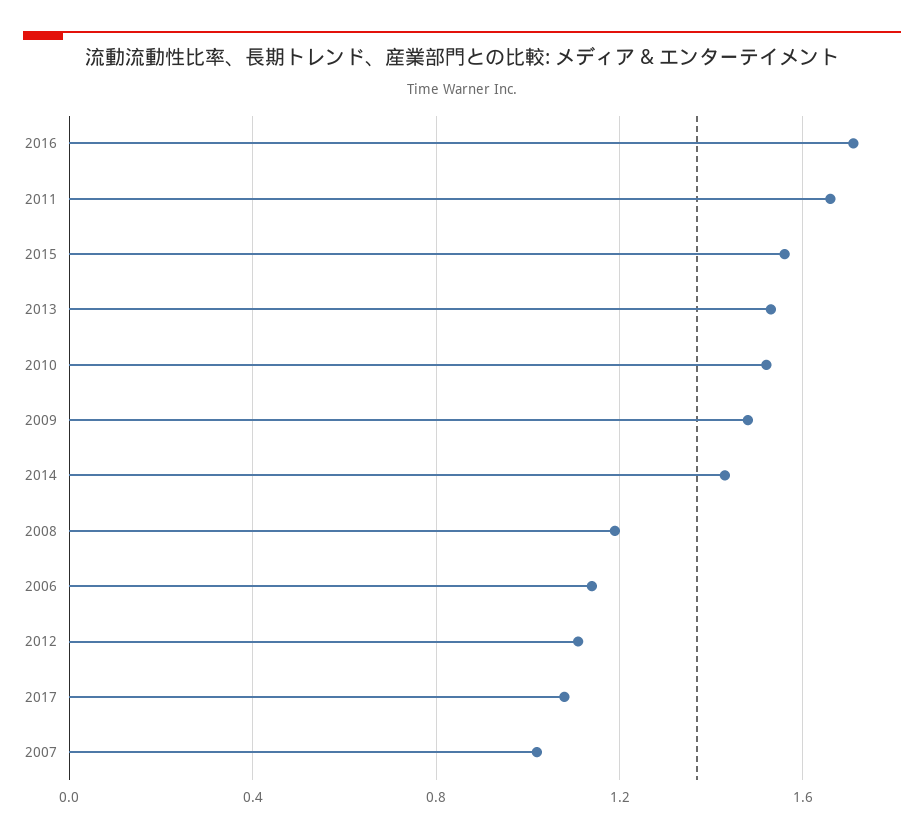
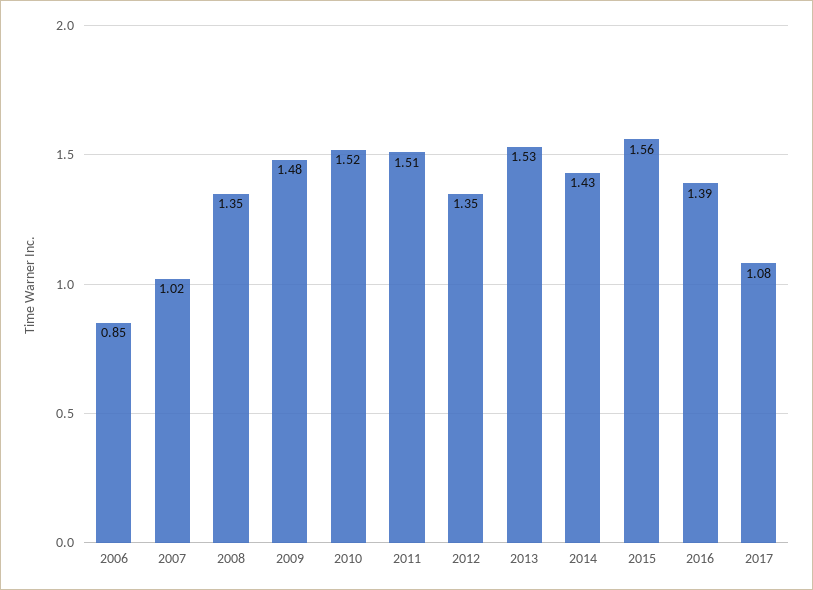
  {
-   "2016": 1.7,
+   "2016": 1.39,
-   "2011": 1.65,
+   "2011": 1.51,
    "2015": 1.56,
    "2013": 1.53,
    "2010": 1.52,
    "2009": 1.48,
    "2014": 1.43,
-   "2008": 1.2,
+   "2008": 1.35,
-   "2006": 1.15,
+   "2006": 0.85,
-   "2012": 1.1,
+   "2012": 1.35,
    "2017": 1.08,
    "2007": 1.02
  }

